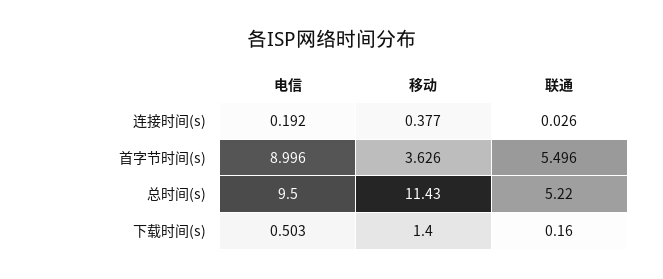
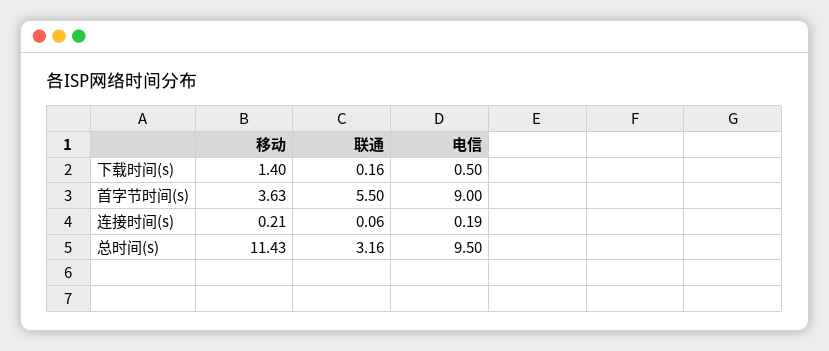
  {
    "电信": {
      "连接时间(s)": 0.192,
      "首字节时间(s)": 8.996,
      "总时间(s)": 9.5,
      "下载时间(s)": 0.503
    },
    "移动": {
-     "连接时间(s)": 0.377,
+     "连接时间(s)": 0.21,
      "首字节时间(s)": 3.626,
      "总时间(s)": 11.43,
      "下载时间(s)": 1.4
    },
    "联通": {
-     "连接时间(s)": 0.026,
+     "连接时间(s)": 0.06,
      "首字节时间(s)": 5.496,
-     "总时间(s)": 5.22,
+     "总时间(s)": 3.16,
      "下载时间(s)": 0.16
    }
  }

